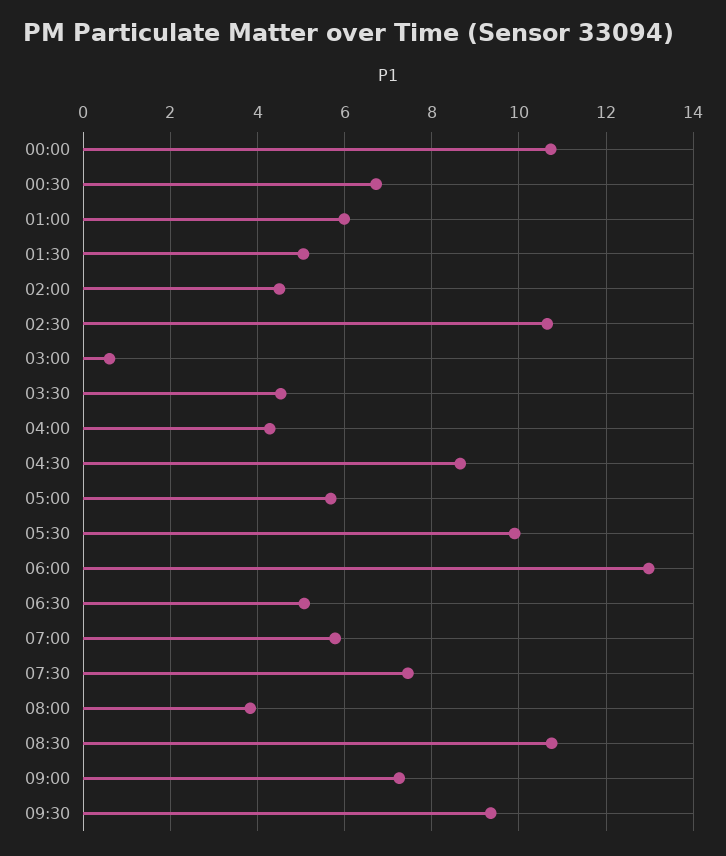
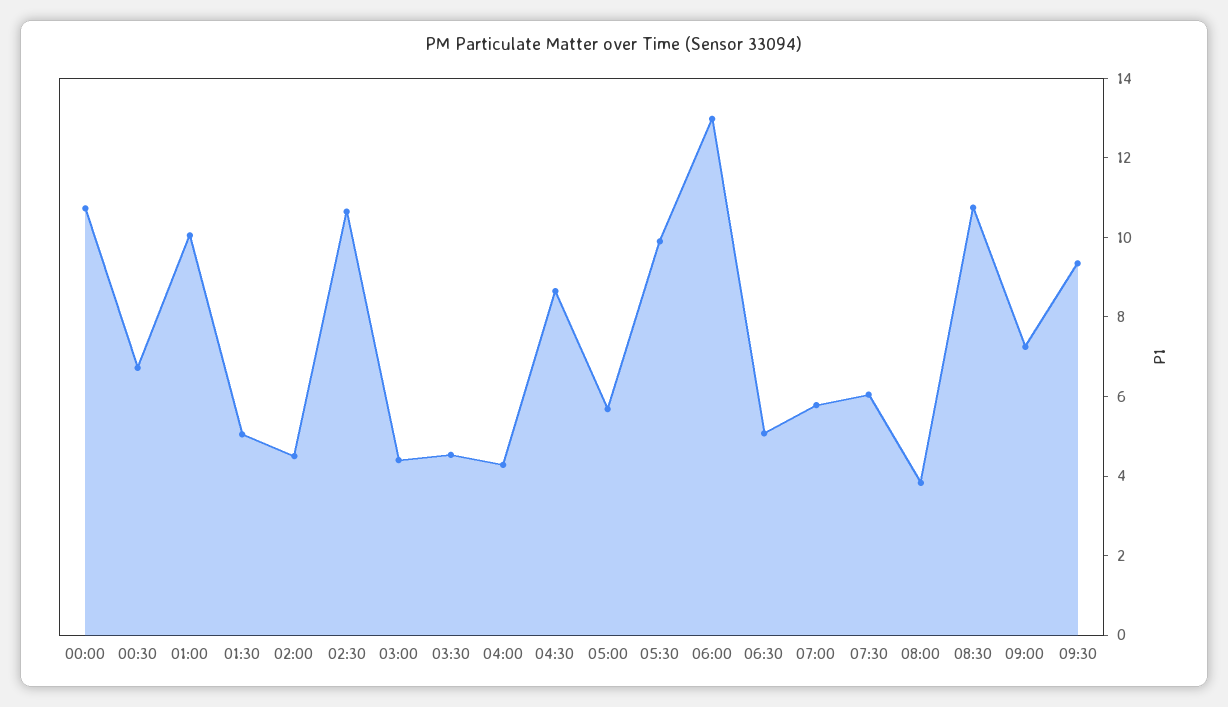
  {
    "00:00": 10.8,
    "00:30": 6.8,
-   "01:00": 6,
+   "01:00": 10,
    "01:30": 5,
    "02:00": 4.6,
    "02:30": 10.6,
-   "03:00": 0.6,
+   "03:00": 4.5,
    "03:30": 4.6,
    "04:00": 4.2,
    "04:30": 8.6,
    "05:00": 5.6,
    "05:30": 10,
    "06:00": 13,
    "06:30": 5,
    "07:00": 5.8,
-   "07:30": 7.4,
+   "07:30": 6,
    "08:00": 3.8,
    "08:30": 10.8,
    "09:00": 7.2,
    "09:30": 9.4
  }

